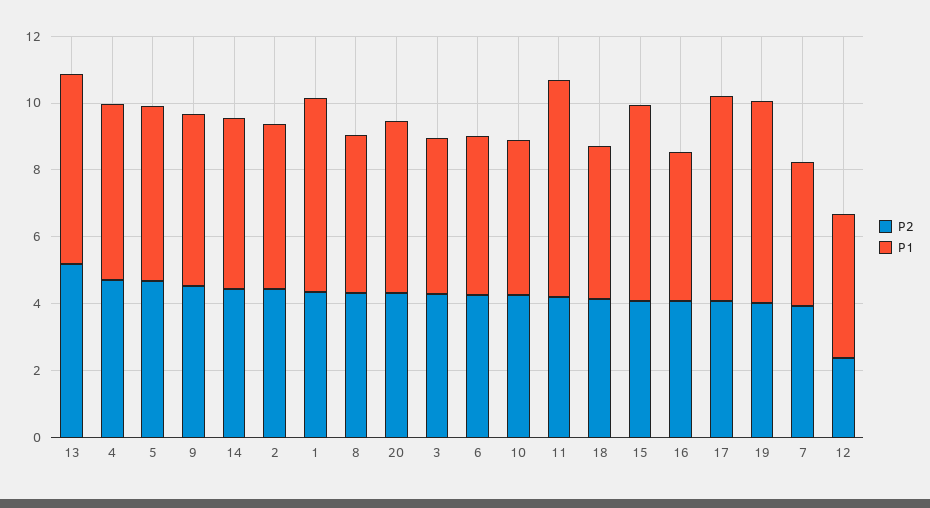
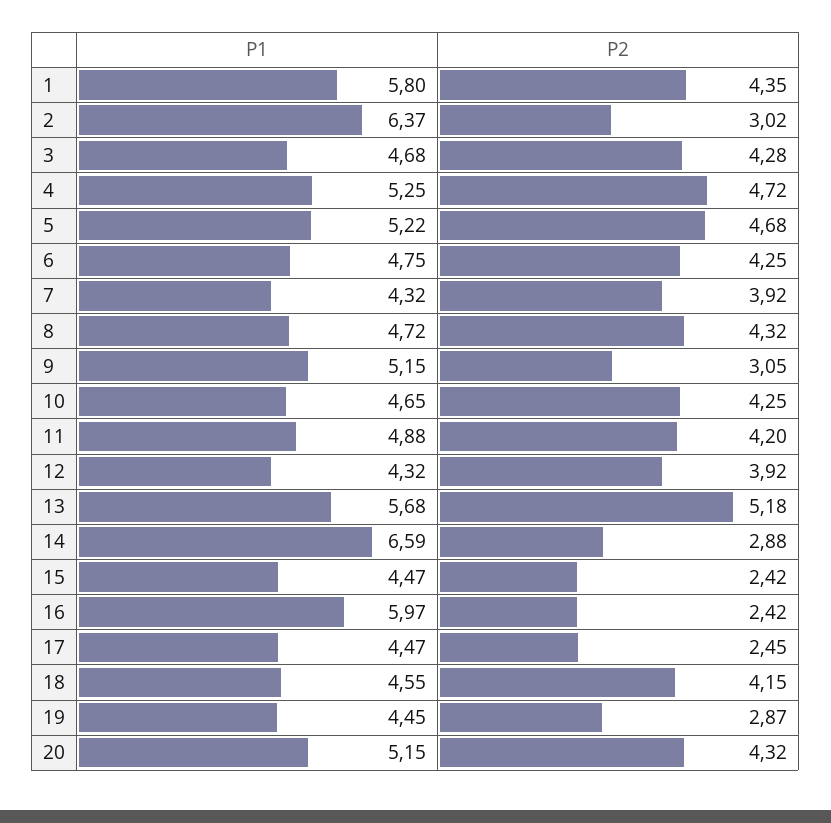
  {
    "P2": {
      "13": 5.18,
      "4": 4.72,
      "5": 4.68,
-     "9": 4.5,
+     "9": 3.05,
-     "14": 4.5,
+     "14": 2.88,
-     "2": 4.5,
+     "2": 3.02,
      "1": 4.35,
      "8": 4.32,
      "20": 4.32,
      "3": 4.28,
      "6": 4.25,
      "10": 4.25,
      "11": 4.2,
      "18": 4.15,
-     "15": 4,
+     "15": 2.42,
-     "16": 4,
+     "16": 2.42,
-     "17": 4,
+     "17": 2.45,
-     "19": 4,
+     "19": 2.87,
      "7": 3.92,
-     "12": 2.5
+     "12": 3.92
    },
    "P1": {
      "13": 5.68,
      "4": 5.25,
      "5": 5.22,
      "9": 5.15,
-     "14": 5,
+     "14": 6.59,
-     "2": 5,
+     "2": 6.37,
      "1": 5.8,
      "8": 4.72,
      "20": 5.15,
      "3": 4.68,
      "6": 4.75,
      "10": 4.65,
-     "11": 6.5,
+     "11": 4.88,
      "18": 4.55,
-     "15": 6,
+     "15": 4.47,
-     "16": 4.5,
+     "16": 5.97,
-     "17": 6,
+     "17": 4.47,
-     "19": 6,
+     "19": 4.45,
      "7": 4.32,
      "12": 4.32
    }
  }

